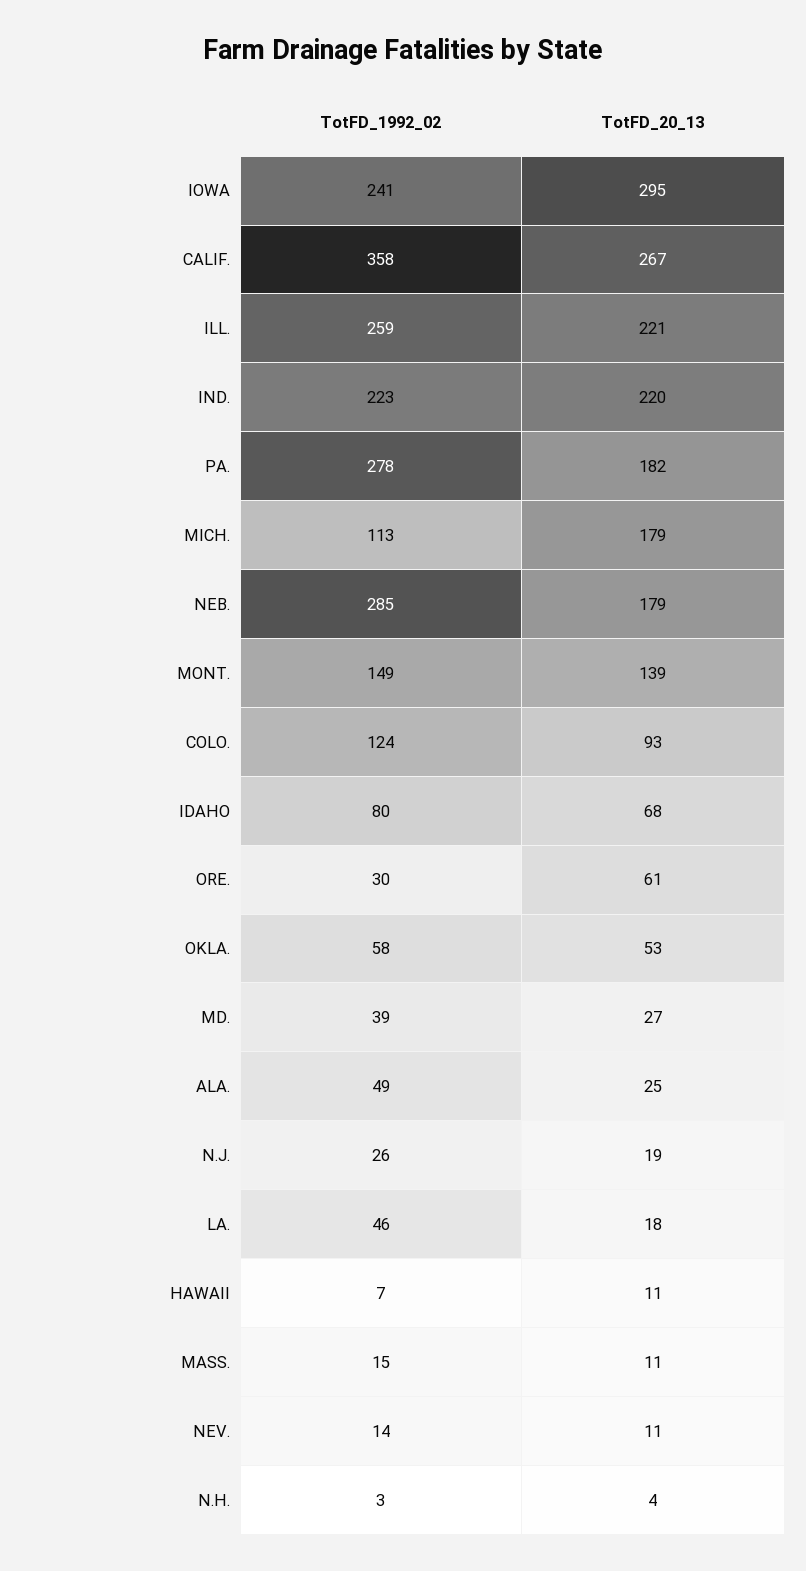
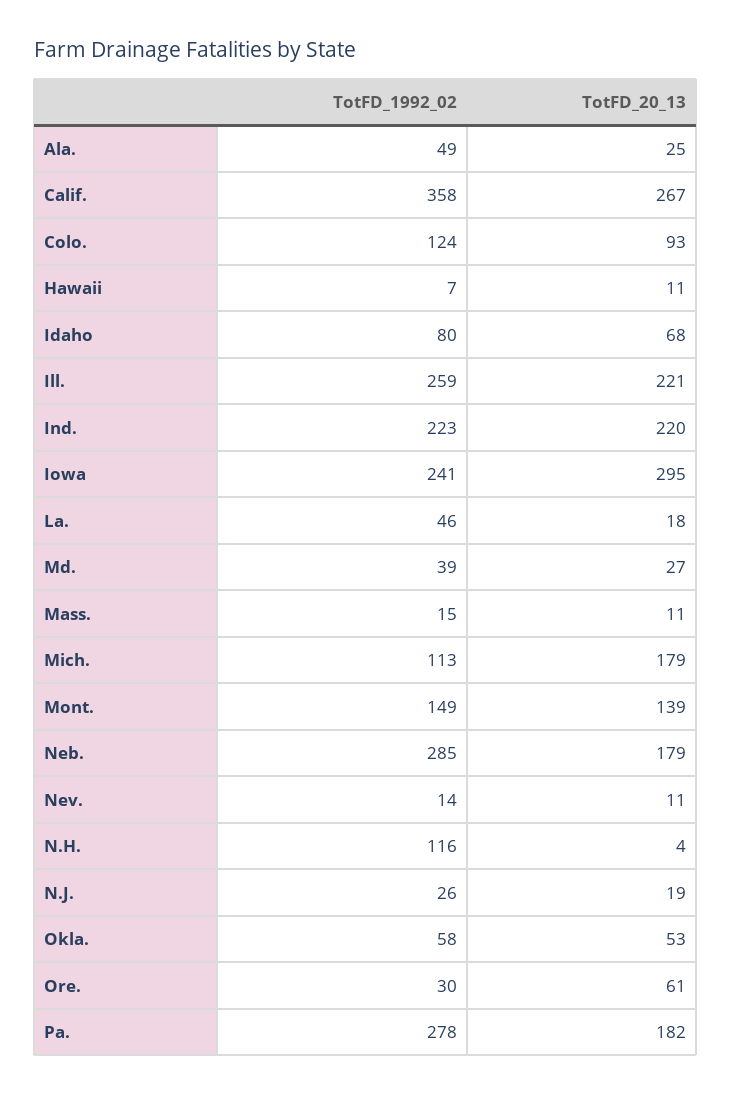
  {
    "TotFD_1992_02": {
      "IOWA": 241,
      "CALIF.": 358,
      "ILL.": 259,
      "IND.": 223,
      "PA.": 278,
      "MICH.": 113,
      "NEB.": 285,
      "MONT.": 149,
      "COLO.": 124,
      "IDAHO": 80,
      "ORE.": 30,
      "OKLA.": 58,
      "MD.": 39,
      "ALA.": 49,
      "N.J.": 26,
      "LA.": 46,
      "HAWAII": 7,
      "MASS.": 15,
      "NEV.": 14,
-     "N.H.": 3
+     "N.H.": 116
    },
    "TotFD_20_13": {
      "IOWA": 295,
      "CALIF.": 267,
      "ILL.": 221,
      "IND.": 220,
      "PA.": 182,
      "MICH.": 179,
      "NEB.": 179,
      "MONT.": 139,
      "COLO.": 93,
      "IDAHO": 68,
      "ORE.": 61,
      "OKLA.": 53,
      "MD.": 27,
      "ALA.": 25,
      "N.J.": 19,
      "LA.": 18,
      "HAWAII": 11,
      "MASS.": 11,
      "NEV.": 11,
      "N.H.": 4
    }
  }

